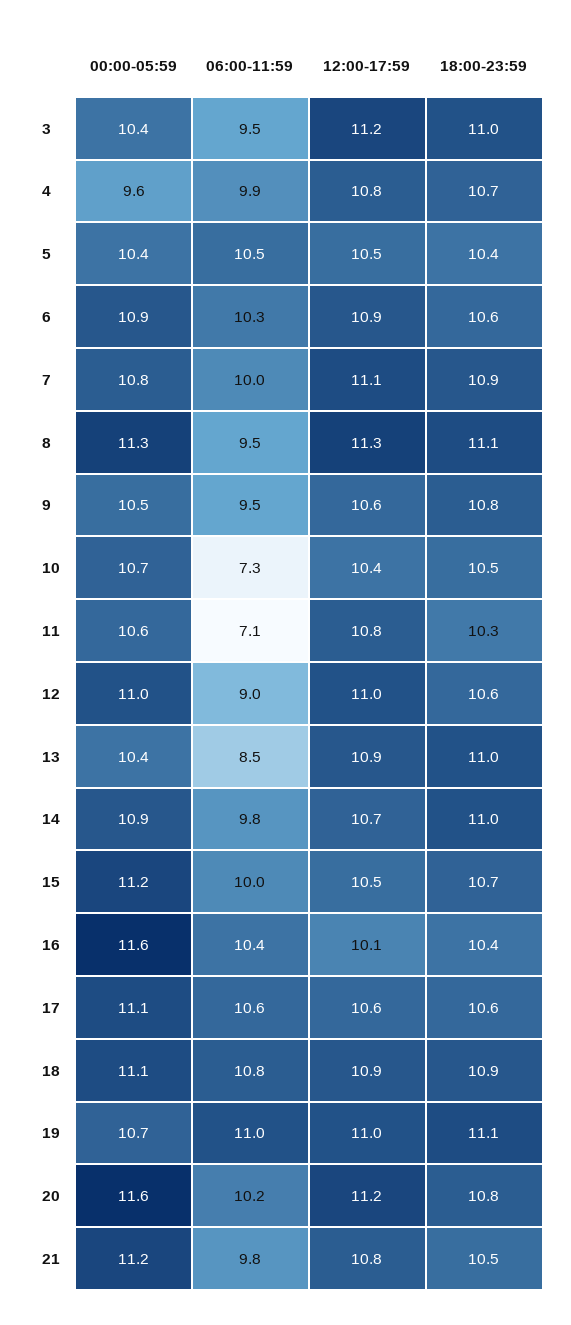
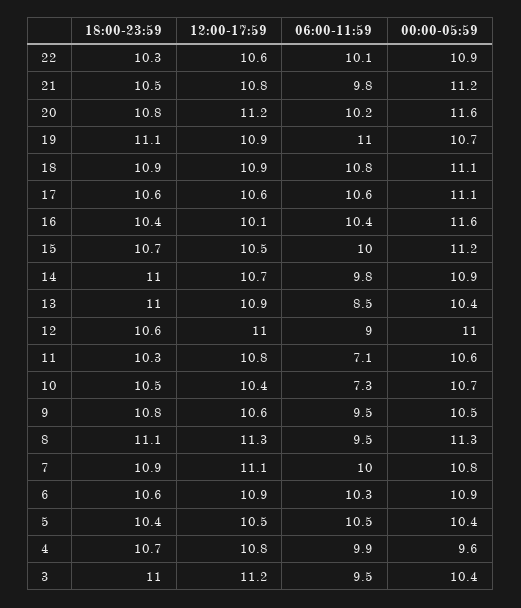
  {
    "00:00-05:59": {
      "3": 10.4,
      "4": 9.6,
      "5": 10.4,
      "6": 10.9,
      "7": 10.8,
      "8": 11.3,
      "9": 10.5,
      "10": 10.7,
      "11": 10.6,
      "12": 11,
      "13": 10.4,
      "14": 10.9,
      "15": 11.2,
      "16": 11.6,
      "17": 11.1,
      "18": 11.1,
      "19": 10.7,
      "20": 11.6,
-     "21": 11.2
+     "21": 11.2,
+     "22": 10.9
    },
    "06:00-11:59": {
      "3": 9.5,
      "4": 9.9,
      "5": 10.5,
      "6": 10.3,
      "7": 10,
      "8": 9.5,
      "9": 9.5,
      "10": 7.3,
      "11": 7.1,
      "12": 9,
      "13": 8.5,
      "14": 9.8,
      "15": 10,
      "16": 10.4,
      "17": 10.6,
      "18": 10.8,
      "19": 11,
      "20": 10.2,
-     "21": 9.8
+     "21": 9.8,
+     "22": 10.1
    },
    "12:00-17:59": {
      "3": 11.2,
      "4": 10.8,
      "5": 10.5,
      "6": 10.9,
      "7": 11.1,
      "8": 11.3,
      "9": 10.6,
      "10": 10.4,
      "11": 10.8,
      "12": 11,
      "13": 10.9,
      "14": 10.7,
      "15": 10.5,
      "16": 10.1,
      "17": 10.6,
      "18": 10.9,
-     "19": 11,
+     "19": 10.9,
      "20": 11.2,
-     "21": 10.8
+     "21": 10.8,
+     "22": 10.6
    },
    "18:00-23:59": {
      "3": 11,
      "4": 10.7,
      "5": 10.4,
      "6": 10.6,
      "7": 10.9,
      "8": 11.1,
      "9": 10.8,
      "10": 10.5,
      "11": 10.3,
      "12": 10.6,
      "13": 11,
      "14": 11,
      "15": 10.7,
      "16": 10.4,
      "17": 10.6,
      "18": 10.9,
      "19": 11.1,
      "20": 10.8,
-     "21": 10.5
+     "21": 10.5,
+     "22": 10.3
    }
  }

